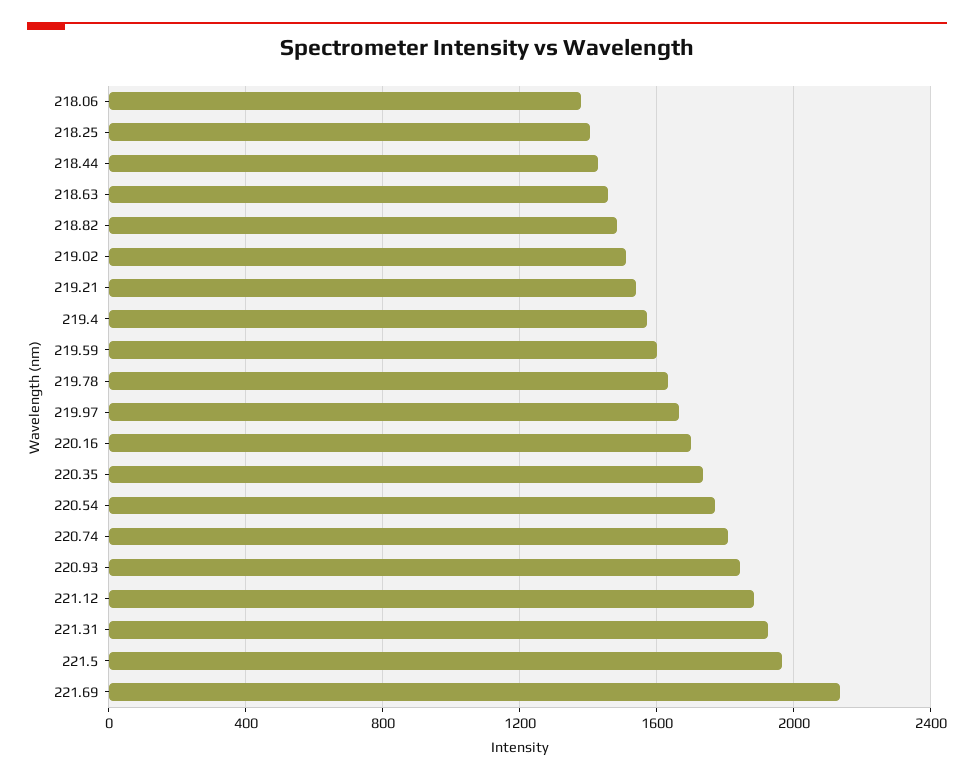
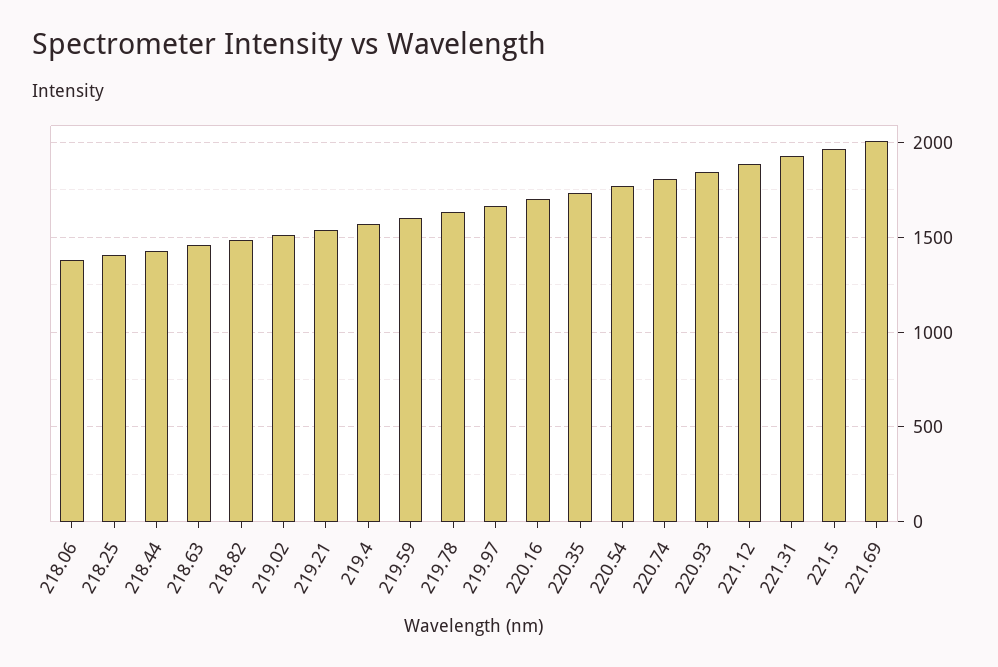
  {
    "218.06": 1400,
    "218.25": 1400,
    "218.44": 1450,
    "218.63": 1450,
    "218.82": 1500,
    "219.02": 1500,
    "219.21": 1550,
    "219.4": 1550,
    "219.59": 1600,
    "219.78": 1650,
    "219.97": 1650,
    "220.16": 1700,
    "220.35": 1750,
    "220.54": 1750,
    "220.74": 1800,
    "220.93": 1850,
    "221.12": 1900,
    "221.31": 1950,
    "221.5": 1950,
-   "221.69": 2150
+   "221.69": 2000
  }

